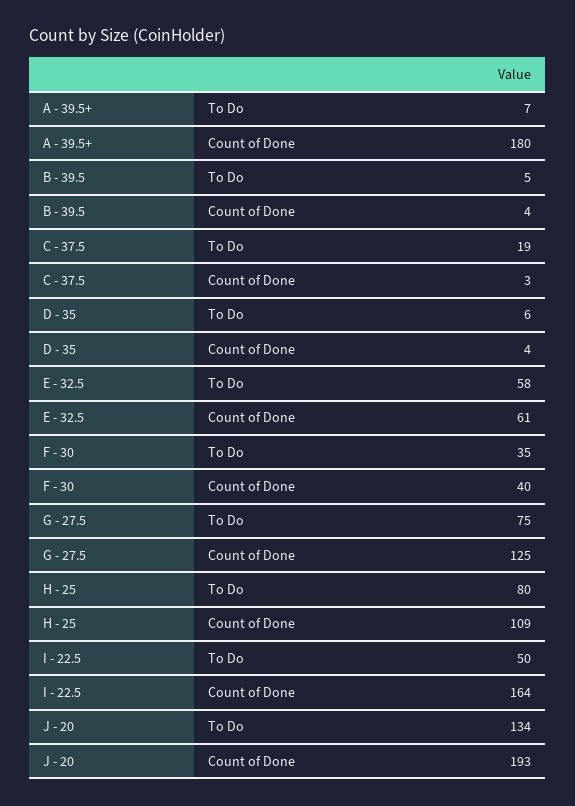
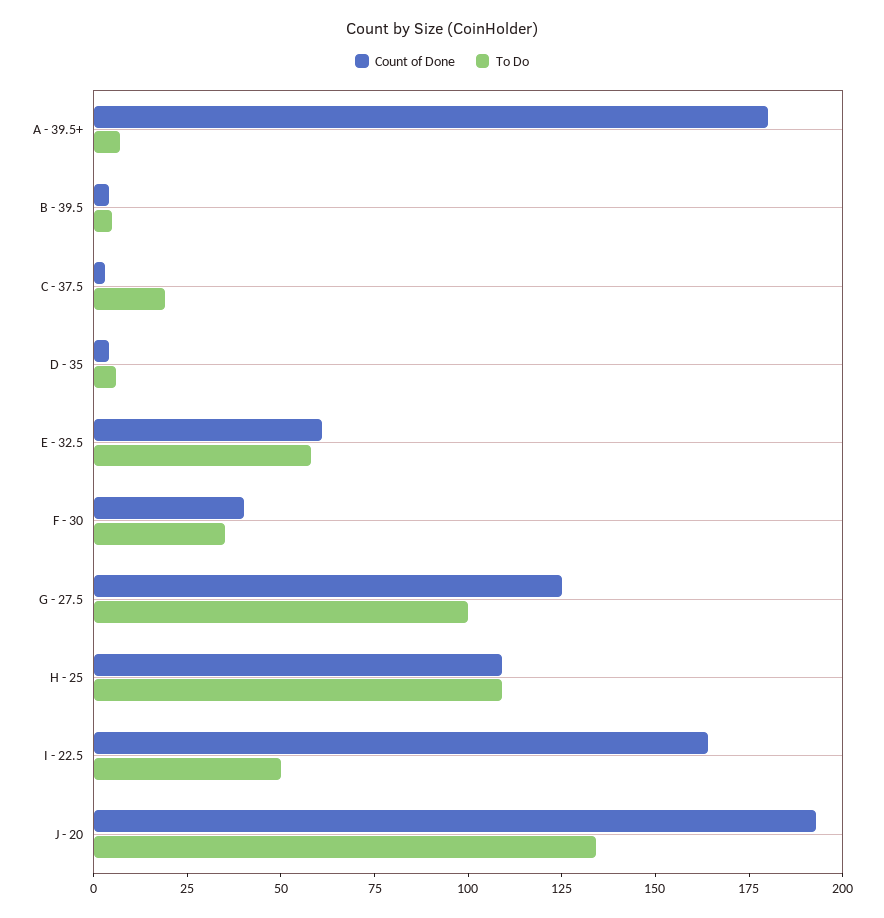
  {
    "To Do": {
      "A - 39.5+": 7,
      "B - 39.5": 5,
      "C - 37.5": 19,
      "D - 35": 6,
      "E - 32.5": 58,
      "F - 30": 35,
-     "G - 27.5": 75,
+     "G - 27.5": 100,
-     "H - 25": 80,
+     "H - 25": 110,
      "I - 22.5": 50,
      "J - 20": 134
    },
    "Count of Done": {
      "A - 39.5+": 180,
      "B - 39.5": 4,
      "C - 37.5": 3,
      "D - 35": 4,
      "E - 32.5": 61,
      "F - 30": 40,
      "G - 27.5": 125,
      "H - 25": 109,
      "I - 22.5": 164,
      "J - 20": 193
    }
  }

